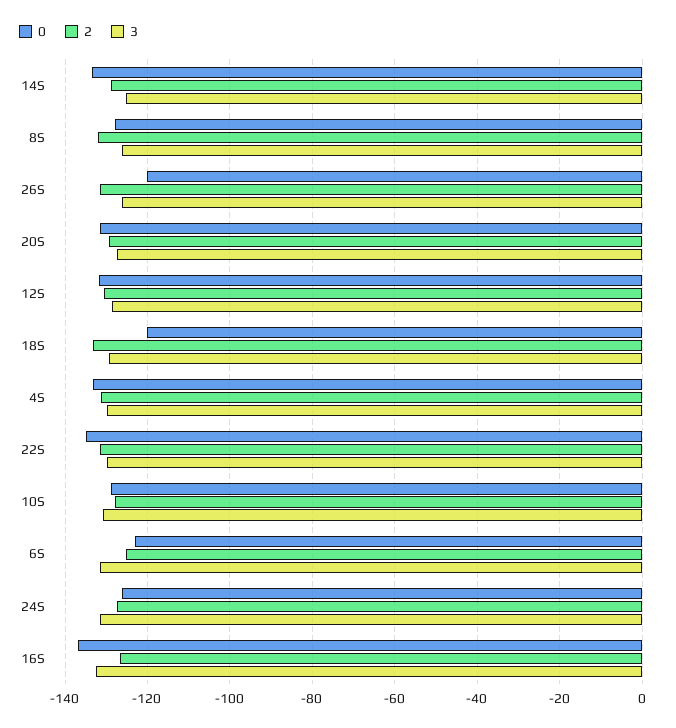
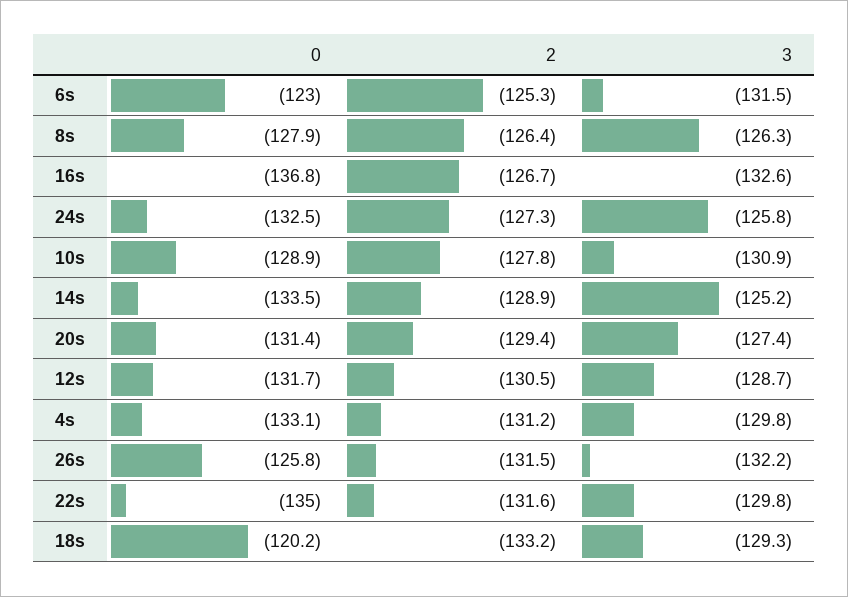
  {
    "0": {
      "14S": -133.5,
      "8S": -127.9,
-     "26S": -120,
+     "26S": -125.8,
      "20S": -131.4,
      "12S": -131.7,
      "18S": -120.2,
      "4S": -133.1,
      "22S": -135,
      "10S": -128.9,
      "6S": -123,
-     "24S": -126,
+     "24S": -132.5,
      "16S": -136.8
    },
    "2": {
      "14S": -128.9,
-     "8S": -132,
+     "8S": -126.4,
      "26S": -131.5,
      "20S": -129.4,
      "12S": -130.5,
      "18S": -133.2,
      "4S": -131.2,
      "22S": -131.6,
      "10S": -127.8,
      "6S": -125.3,
      "24S": -127.3,
      "16S": -126.7
    },
    "3": {
      "14S": -125.2,
      "8S": -126.3,
-     "26S": -126,
+     "26S": -132.2,
      "20S": -127.4,
      "12S": -128.7,
      "18S": -129.3,
      "4S": -129.8,
      "22S": -129.8,
      "10S": -130.9,
      "6S": -131.5,
-     "24S": -132,
+     "24S": -125.8,
      "16S": -132.6
    }
  }

